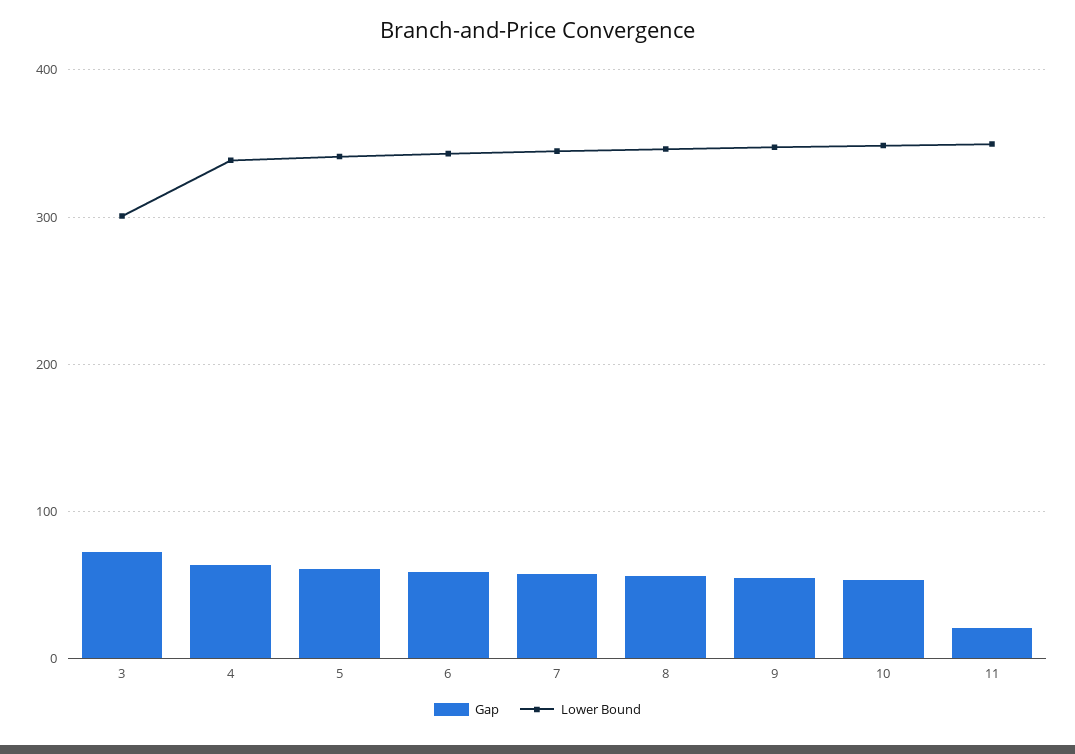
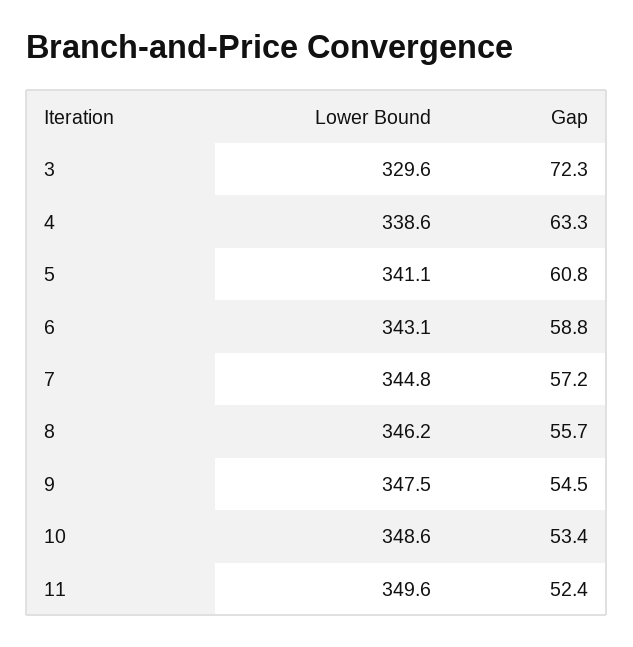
  {
    "Gap": {
      "3": 72.3,
      "4": 63.3,
      "5": 60.8,
      "6": 58.8,
      "7": 57.2,
      "8": 55.7,
      "9": 54.5,
      "10": 53.4,
-     "11": 20
+     "11": 52.4
    },
    "Lower Bound": {
-     "3": 300,
+     "3": 329.6,
      "4": 338.6,
      "5": 341.1,
      "6": 343.1,
      "7": 344.8,
      "8": 346.2,
      "9": 347.5,
      "10": 348.6,
      "11": 349.6
    }
  }

